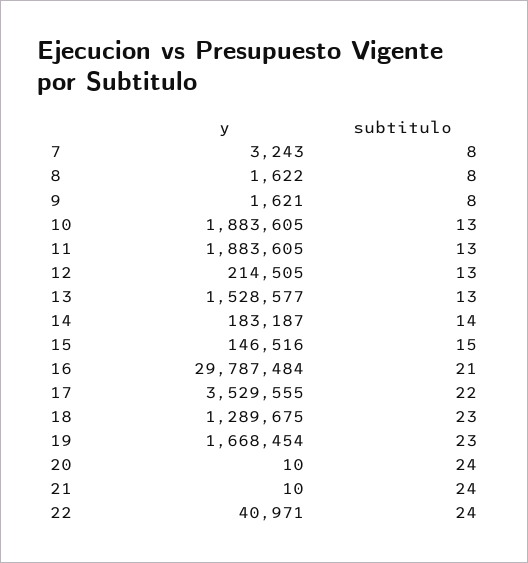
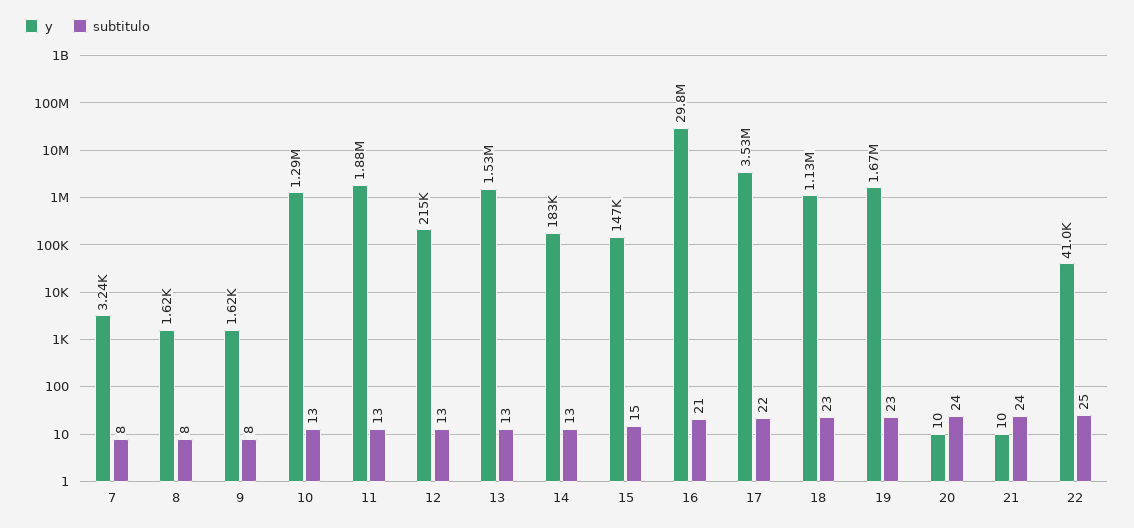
  {
    "y": {
      "7": 3243,
      "8": 1622,
      "9": 1621,
-     "10": 1883605,
+     "10": 1290000,
      "11": 1883605,
      "12": 214505,
      "13": 1528577,
      "14": 183187,
      "15": 146516,
      "16": 29787484,
      "17": 3529555,
-     "18": 1289675,
+     "18": 1130000,
      "19": 1668454,
      "20": 10,
      "21": 10,
      "22": 40971
    },
    "subtitulo": {
      "7": 8,
      "8": 8,
      "9": 8,
      "10": 13,
      "11": 13,
      "12": 13,
      "13": 13,
-     "14": 14,
+     "14": 13,
      "15": 15,
      "16": 21,
      "17": 22,
      "18": 23,
      "19": 23,
      "20": 24,
      "21": 24,
-     "22": 24
+     "22": 25
    }
  }

